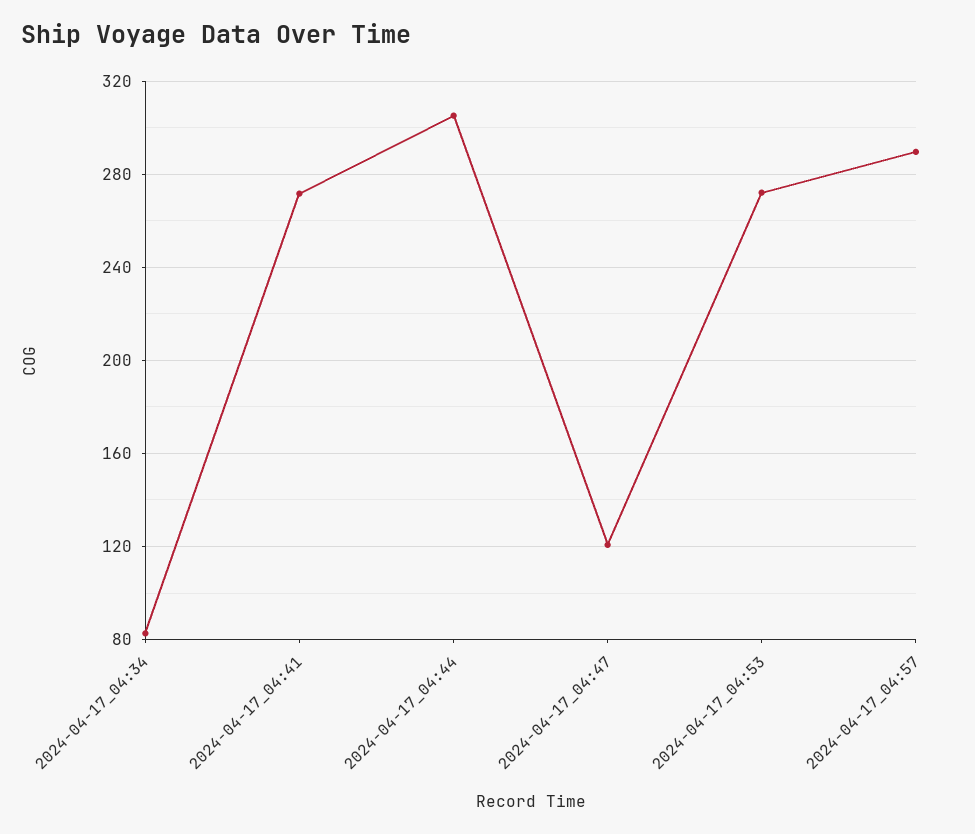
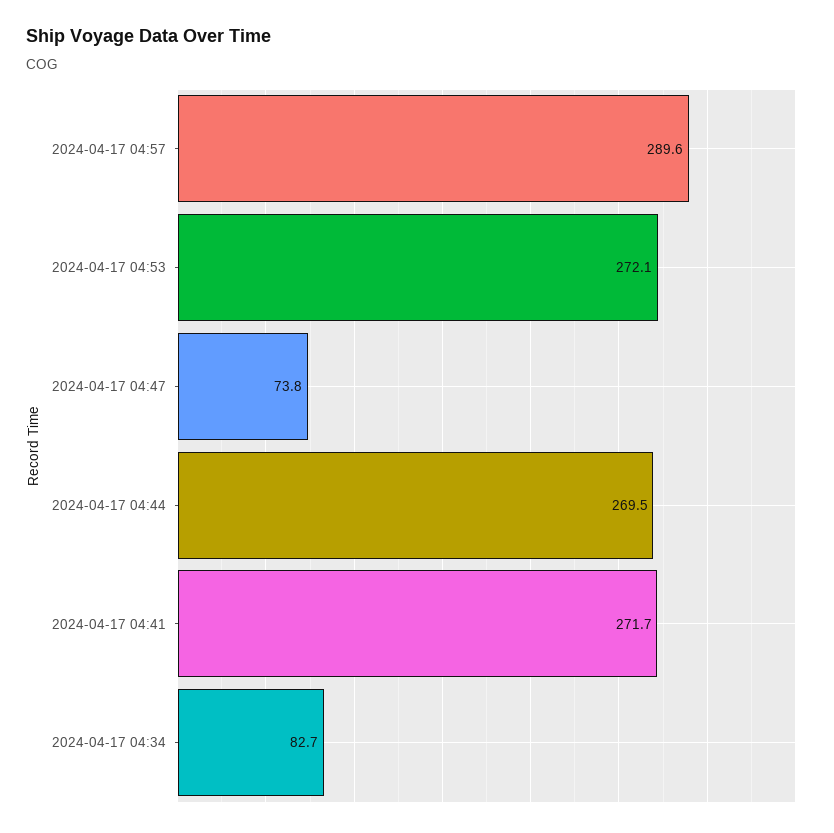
  {
    "2024-04-17_04:34": 82.7,
    "2024-04-17_04:41": 271.7,
-   "2024-04-17_04:44": 305,
+   "2024-04-17_04:44": 269.5,
-   "2024-04-17_04:47": 120,
+   "2024-04-17_04:47": 73.8,
    "2024-04-17_04:53": 272.1,
    "2024-04-17_04:57": 289.6
  }

